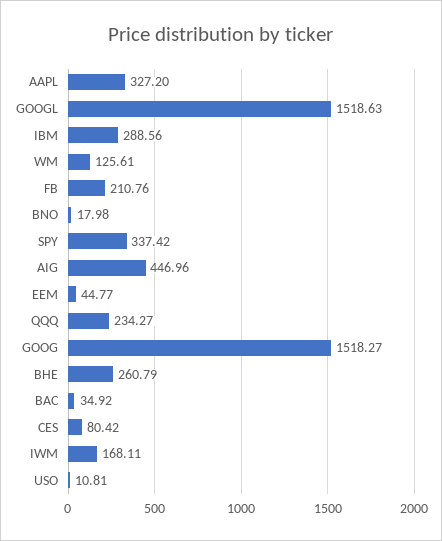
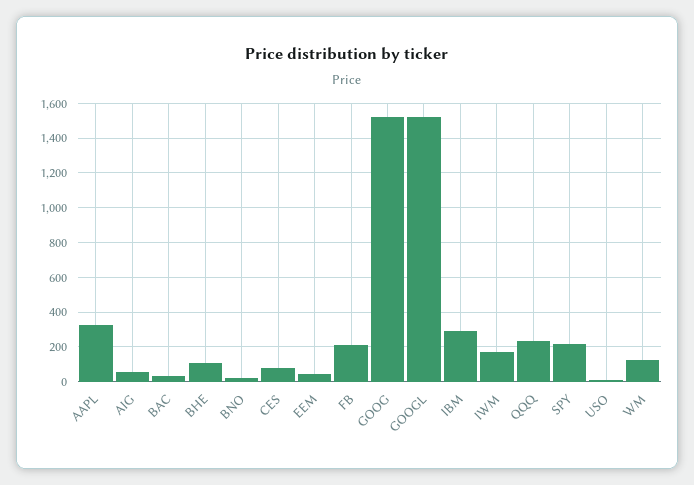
  {
    "AAPL": 327.2,
    "GOOGL": 1518.63,
    "IBM": 288.56,
    "WM": 125.61,
    "FB": 210.76,
    "BNO": 17.98,
-   "SPY": 337.42,
+   "SPY": 200,
-   "AIG": 446.96,
+   "AIG": 50,
    "EEM": 44.77,
    "QQQ": 234.27,
    "GOOG": 1518.27,
-   "BHE": 260.79,
+   "BHE": 100,
    "BAC": 34.92,
    "CES": 80.42,
    "IWM": 168.11,
    "USO": 10.81
  }

